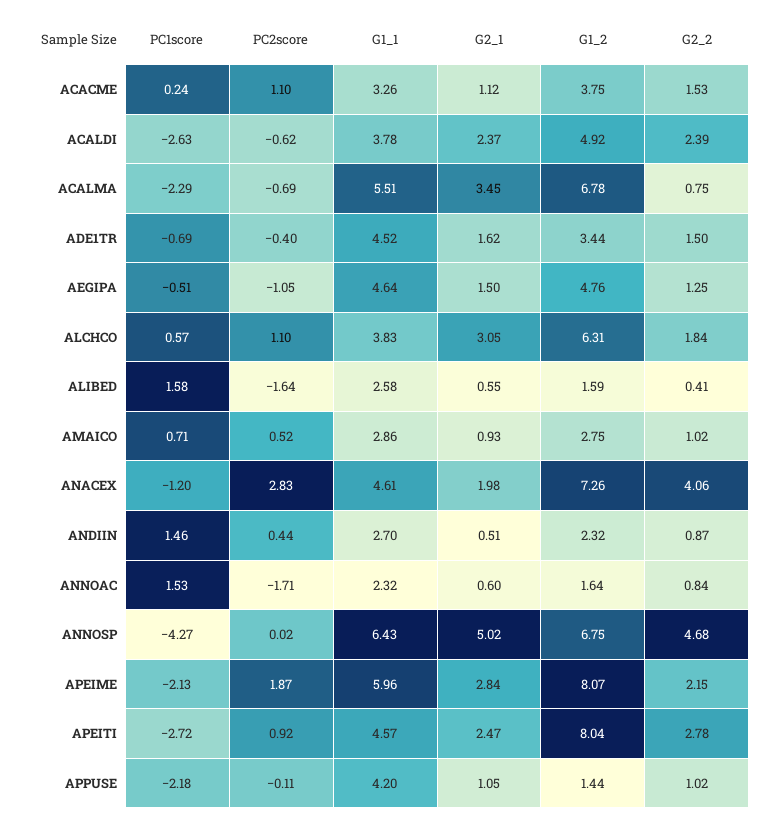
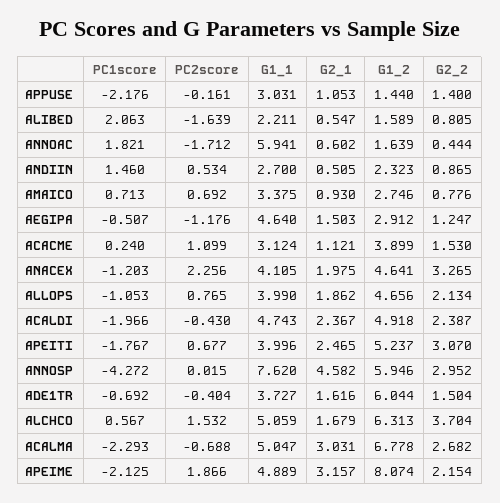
  {
    "PC1score": {
      "ACACME": 0.24,
-     "ACALDI": -2.63,
+     "ACALDI": -1.966,
      "ACALMA": -2.293,
      "ADE1TR": -0.692,
      "AEGIPA": -0.507,
      "ALCHCO": 0.567,
-     "ALIBED": 1.58,
+     "ALIBED": 2.063,
      "AMAICO": 0.713,
      "ANACEX": -1.203,
      "ANDIIN": 1.46,
-     "ANNOAC": 1.53,
+     "ANNOAC": 1.821,
      "ANNOSP": -4.272,
      "APEIME": -2.125,
-     "APEITI": -2.72,
+     "APEITI": -1.767,
-     "APPUSE": -2.176
+     "APPUSE": -2.176,
+     "ALLOPS": -1.053
    },
    "PC2score": {
      "ACACME": 1.099,
-     "ACALDI": -0.62,
+     "ACALDI": -0.43,
      "ACALMA": -0.688,
      "ADE1TR": -0.404,
-     "AEGIPA": -1.05,
+     "AEGIPA": -1.176,
-     "ALCHCO": 1.1,
+     "ALCHCO": 1.532,
      "ALIBED": -1.639,
-     "AMAICO": 0.52,
+     "AMAICO": 0.692,
-     "ANACEX": 2.83,
+     "ANACEX": 2.256,
-     "ANDIIN": 0.44,
+     "ANDIIN": 0.534,
      "ANNOAC": -1.712,
      "ANNOSP": 0.015,
      "APEIME": 1.866,
-     "APEITI": 0.92,
+     "APEITI": 0.677,
-     "APPUSE": -0.11
+     "APPUSE": -0.161,
+     "ALLOPS": 0.765
    },
    "G1_1": {
-     "ACACME": 3.26,
+     "ACACME": 3.124,
-     "ACALDI": 3.78,
+     "ACALDI": 4.743,
-     "ACALMA": 5.51,
+     "ACALMA": 5.047,
-     "ADE1TR": 4.52,
+     "ADE1TR": 3.727,
      "AEGIPA": 4.64,
-     "ALCHCO": 3.83,
+     "ALCHCO": 5.059,
-     "ALIBED": 2.58,
+     "ALIBED": 2.211,
-     "AMAICO": 2.86,
+     "AMAICO": 3.375,
-     "ANACEX": 4.61,
+     "ANACEX": 4.105,
      "ANDIIN": 2.7,
-     "ANNOAC": 2.32,
+     "ANNOAC": 5.941,
-     "ANNOSP": 6.43,
+     "ANNOSP": 7.62,
-     "APEIME": 5.96,
+     "APEIME": 4.889,
-     "APEITI": 4.57,
+     "APEITI": 3.996,
-     "APPUSE": 4.2
+     "APPUSE": 3.031,
+     "ALLOPS": 3.99
    },
    "G2_1": {
      "ACACME": 1.121,
      "ACALDI": 2.367,
-     "ACALMA": 3.45,
+     "ACALMA": 3.031,
      "ADE1TR": 1.616,
      "AEGIPA": 1.503,
-     "ALCHCO": 3.05,
+     "ALCHCO": 1.679,
      "ALIBED": 0.547,
      "AMAICO": 0.93,
      "ANACEX": 1.975,
      "ANDIIN": 0.505,
      "ANNOAC": 0.602,
-     "ANNOSP": 5.02,
+     "ANNOSP": 4.582,
-     "APEIME": 2.84,
+     "APEIME": 3.157,
      "APEITI": 2.465,
-     "APPUSE": 1.053
+     "APPUSE": 1.053,
+     "ALLOPS": 1.862
    },
    "G1_2": {
-     "ACACME": 3.75,
+     "ACACME": 3.899,
      "ACALDI": 4.918,
      "ACALMA": 6.778,
-     "ADE1TR": 3.44,
+     "ADE1TR": 6.044,
-     "AEGIPA": 4.76,
+     "AEGIPA": 2.912,
      "ALCHCO": 6.313,
      "ALIBED": 1.589,
      "AMAICO": 2.746,
-     "ANACEX": 7.26,
+     "ANACEX": 4.641,
      "ANDIIN": 2.323,
      "ANNOAC": 1.639,
-     "ANNOSP": 6.75,
+     "ANNOSP": 5.946,
      "APEIME": 8.074,
-     "APEITI": 8.04,
+     "APEITI": 5.237,
-     "APPUSE": 1.44
+     "APPUSE": 1.44,
+     "ALLOPS": 4.656
    },
    "G2_2": {
      "ACACME": 1.53,
      "ACALDI": 2.387,
-     "ACALMA": 0.75,
+     "ACALMA": 2.682,
      "ADE1TR": 1.504,
      "AEGIPA": 1.247,
-     "ALCHCO": 1.84,
+     "ALCHCO": 3.704,
-     "ALIBED": 0.41,
+     "ALIBED": 0.805,
-     "AMAICO": 1.02,
+     "AMAICO": 0.776,
-     "ANACEX": 4.06,
+     "ANACEX": 3.265,
      "ANDIIN": 0.865,
-     "ANNOAC": 0.84,
+     "ANNOAC": 0.444,
-     "ANNOSP": 4.68,
+     "ANNOSP": 2.952,
      "APEIME": 2.154,
-     "APEITI": 2.78,
+     "APEITI": 3.07,
-     "APPUSE": 1.02
+     "APPUSE": 1.4,
+     "ALLOPS": 2.134
    }
  }

